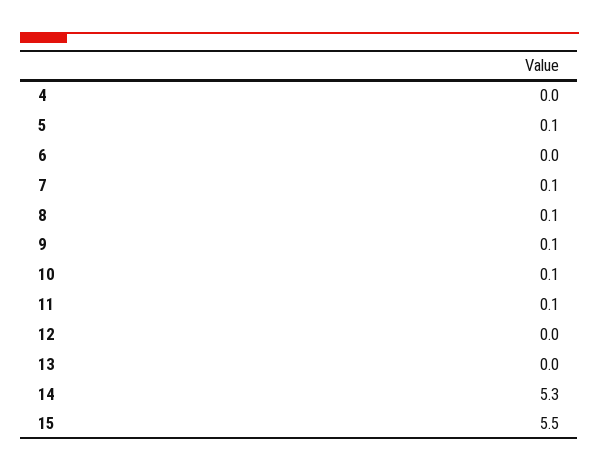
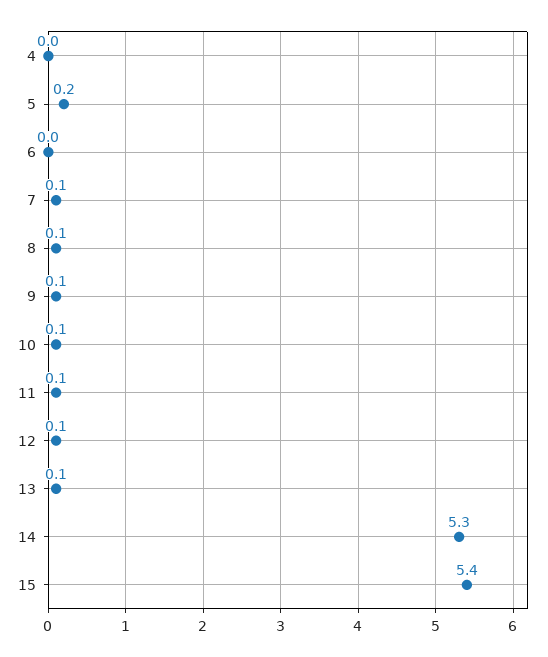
  {
    "4": 0,
-   "5": 0.1,
+   "5": 0.2,
    "6": 0,
    "7": 0.1,
    "8": 0.1,
    "9": 0.1,
    "10": 0.1,
    "11": 0.1,
-   "12": 0,
+   "12": 0.1,
-   "13": 0,
+   "13": 0.1,
    "14": 5.3,
-   "15": 5.5
+   "15": 5.4
  }

